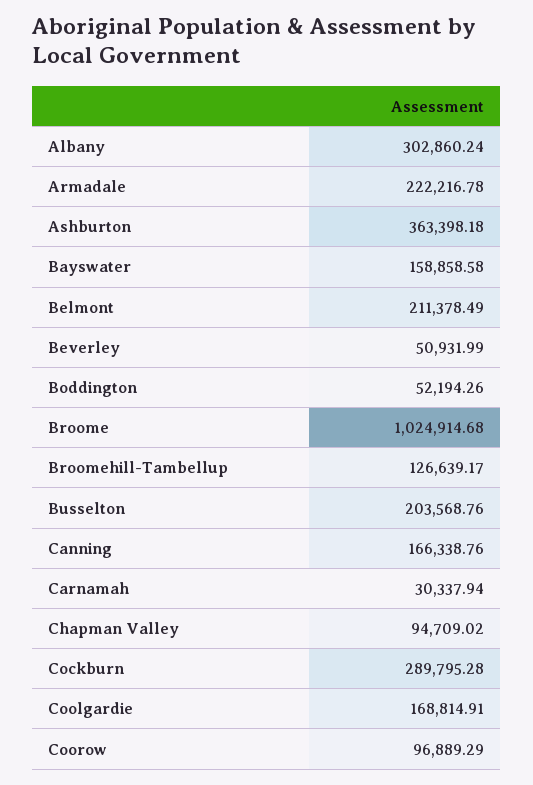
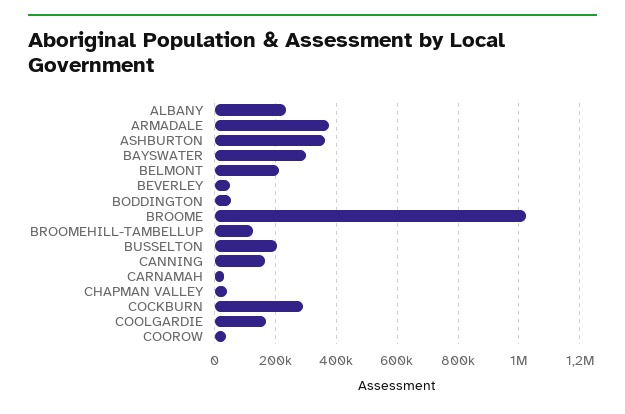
  {
-   "Albany": 302860.24,
+   "Albany": 240000,
-   "Armadale": 222216.78,
+   "Armadale": 380000,
    "Ashburton": 363398.18,
-   "Bayswater": 158858.58,
+   "Bayswater": 300000,
    "Belmont": 211378.49,
    "Beverley": 50931.99,
    "Boddington": 52194.26,
    "Broome": 1024914.68,
    "Broomehill-Tambellup": 126639.17,
    "Busselton": 203568.76,
    "Canning": 166338.76,
    "Carnamah": 30337.94,
-   "Chapman Valley": 94709.02,
+   "Chapman Valley": 40000,
    "Cockburn": 289795.28,
    "Coolgardie": 168814.91,
-   "Coorow": 96889.29
+   "Coorow": 40000
  }

